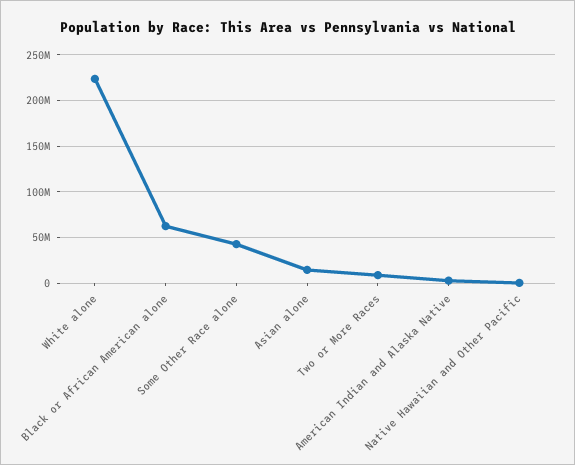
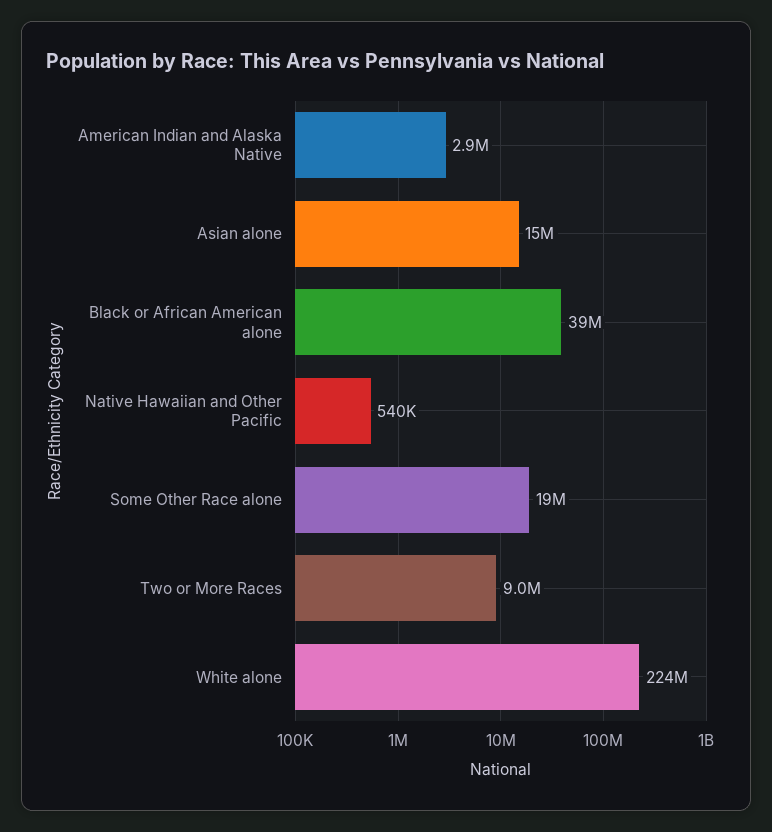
  {
    "White alone": 224000000,
-   "Black or African American alone": 60000000,
+   "Black or African American alone": 39000000,
-   "Some Other Race alone": 40000000,
+   "Some Other Race alone": 19000000,
    "Asian alone": 15000000,
    "Two or More Races": 9000000,
    "American Indian and Alaska Native": 2900000,
    "Native Hawaiian and Other Pacific": 540000
  }

